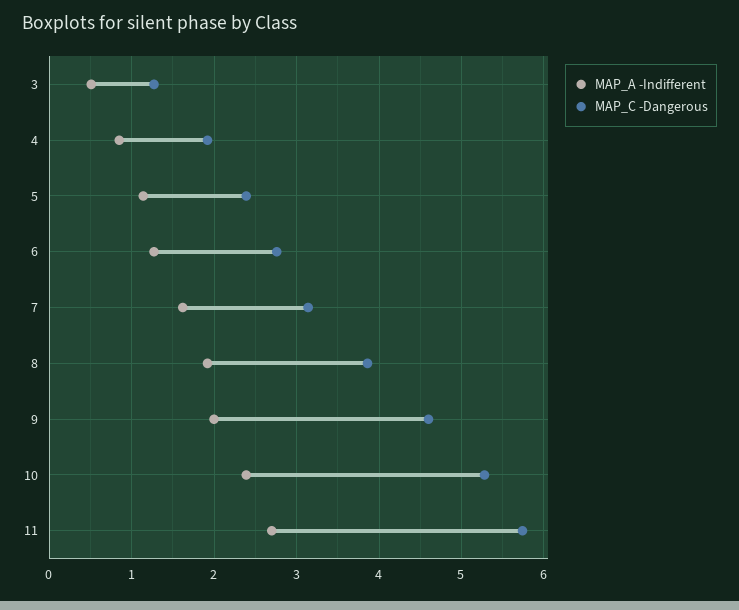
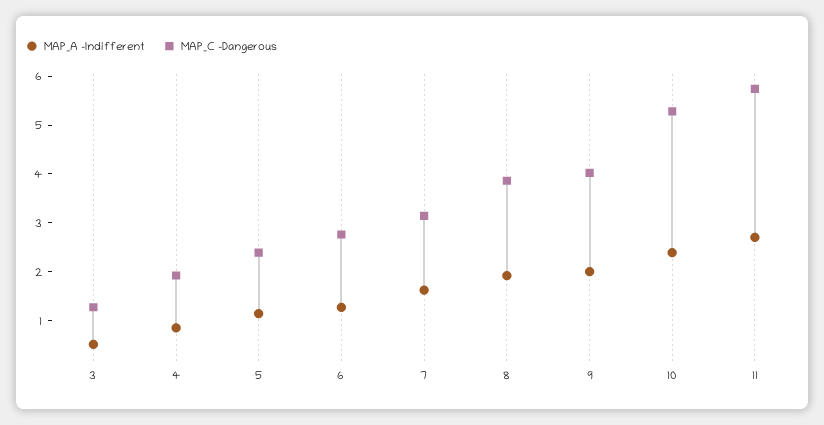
  {
    "MAP_A -Indifferent": {
      "3": 0.5,
      "4": 0.9,
      "5": 1.1,
      "6": 1.3,
      "7": 1.6,
      "8": 1.9,
      "9": 2,
      "10": 2.4,
      "11": 2.7
    },
    "MAP_C -Dangerous": {
      "3": 1.3,
      "4": 1.9,
      "5": 2.4,
      "6": 2.8,
      "7": 3.1,
      "8": 3.9,
-     "9": 4.6,
+     "9": 4,
      "10": 5.3,
      "11": 5.7
    }
  }

